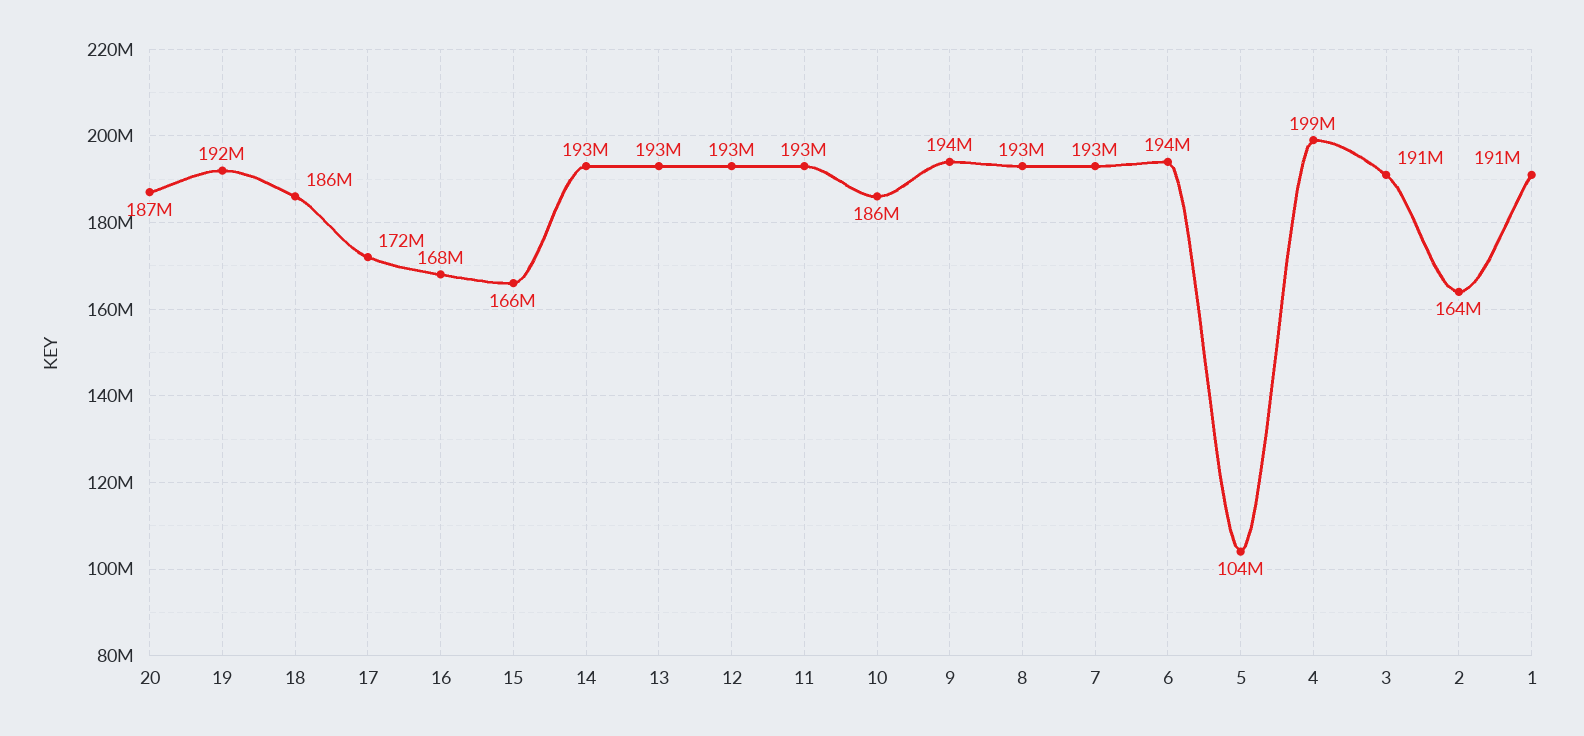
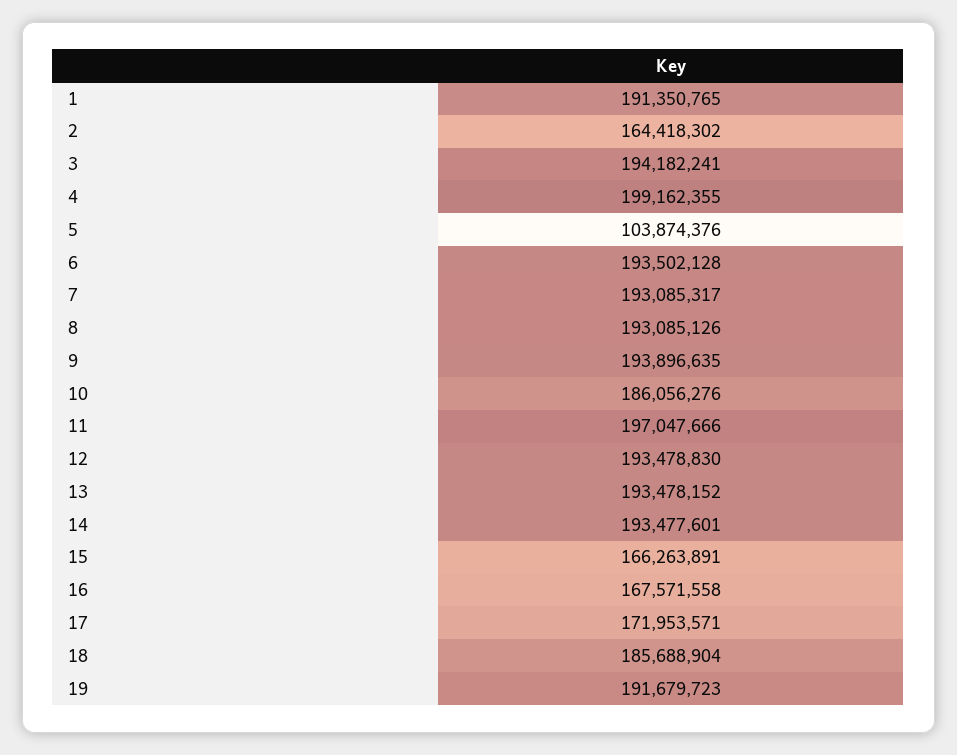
  {
-   "20": 187000000,
    "19": 191679723,
    "18": 185688904,
    "17": 171953571,
    "16": 167571558,
    "15": 166263891,
    "14": 193477601,
    "13": 193478152,
    "12": 193478830,
-   "11": 193000000,
+   "11": 197047666,
    "10": 186056276,
    "9": 193896635,
    "8": 193085126,
    "7": 193085317,
    "6": 193502128,
    "5": 103874376,
    "4": 199162355,
-   "3": 191000000,
+   "3": 194182241,
    "2": 164418302,
    "1": 191350765
  }

